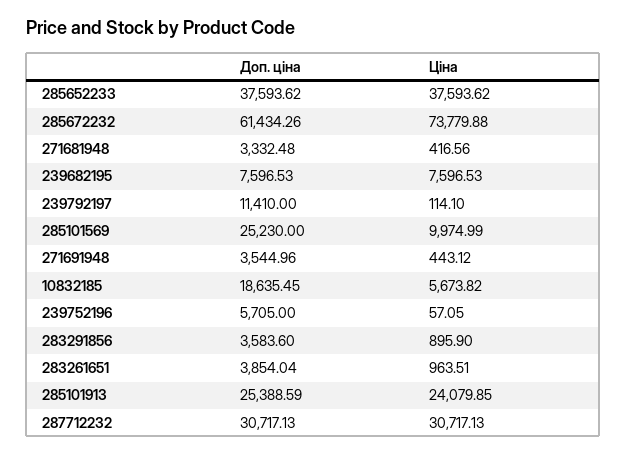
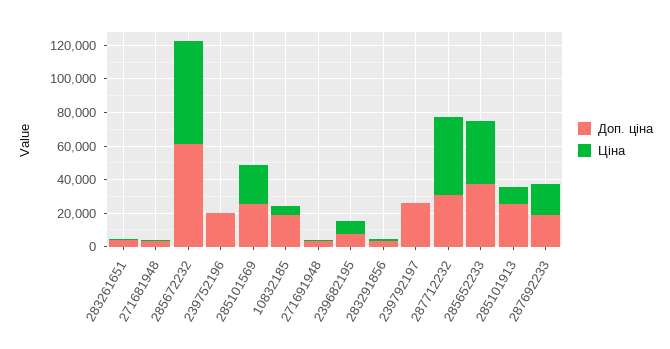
  {
    "Доп. ціна": {
      "285652233": 37593.62,
      "285672232": 61434.26,
      "271681948": 3332.48,
      "239682195": 7596.53,
-     "239792197": 11410,
+     "239792197": 25000,
      "285101569": 25230,
      "271691948": 3544.96,
      "10832185": 18635.45,
-     "239752196": 5705,
+     "239752196": 20000,
      "283291856": 3583.6,
      "283261651": 3854.04,
      "285101913": 25388.59,
-     "287712232": 30717.13
+     "287712232": 30717.13,
+     "287692233": 20000
    },
    "Ціна": {
      "285652233": 37593.62,
-     "285672232": 73779.88,
+     "285672232": 60000,
      "271681948": 416.56,
      "239682195": 7596.53,
      "239792197": 114.1,
-     "285101569": 9974.99,
+     "285101569": 25000,
      "271691948": 443.12,
      "10832185": 5673.82,
      "239752196": 57.05,
      "283291856": 895.9,
      "283261651": 963.51,
-     "285101913": 24079.85,
+     "285101913": 10000,
-     "287712232": 30717.13
+     "287712232": 45000,
+     "287692233": 20000
    }
  }

